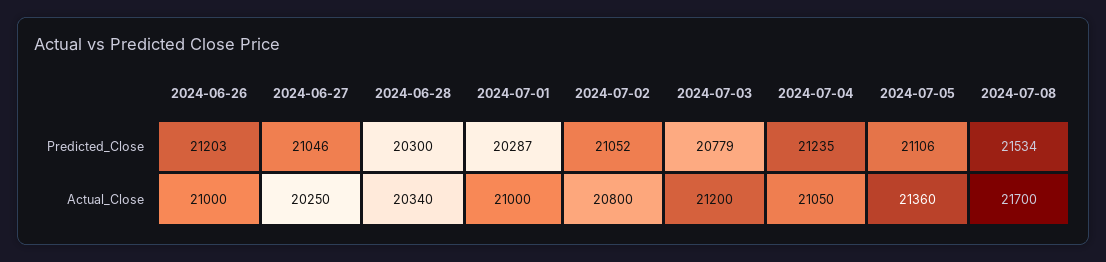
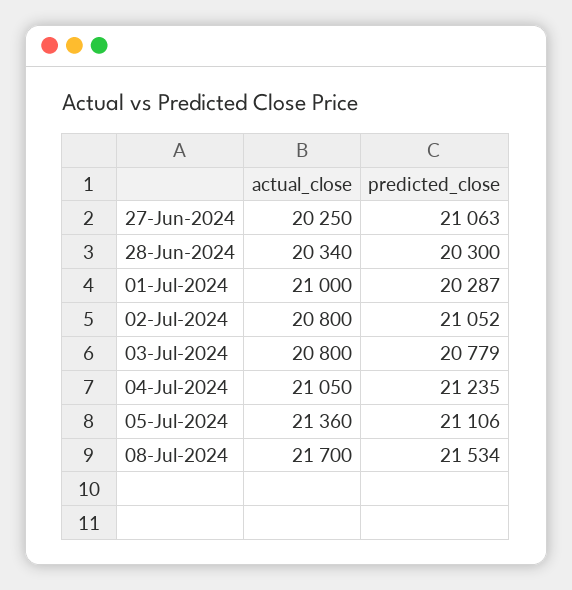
  {
-   "2024-06-26": {
-     "Predicted_Close": 21203,
-     "Actual_Close": 21000
-   },
    "2024-06-27": {
-     "Predicted_Close": 21046,
+     "Predicted_Close": 21063,
      "Actual_Close": 20250
    },
    "2024-06-28": {
      "Predicted_Close": 20300,
      "Actual_Close": 20340
    },
    "2024-07-01": {
      "Predicted_Close": 20287,
      "Actual_Close": 21000
    },
    "2024-07-02": {
      "Predicted_Close": 21052,
      "Actual_Close": 20800
    },
    "2024-07-03": {
      "Predicted_Close": 20779,
-     "Actual_Close": 21200
+     "Actual_Close": 20800
    },
    "2024-07-04": {
      "Predicted_Close": 21235,
      "Actual_Close": 21050
    },
    "2024-07-05": {
      "Predicted_Close": 21106,
      "Actual_Close": 21360
    },
    "2024-07-08": {
      "Predicted_Close": 21534,
      "Actual_Close": 21700
    }
  }

